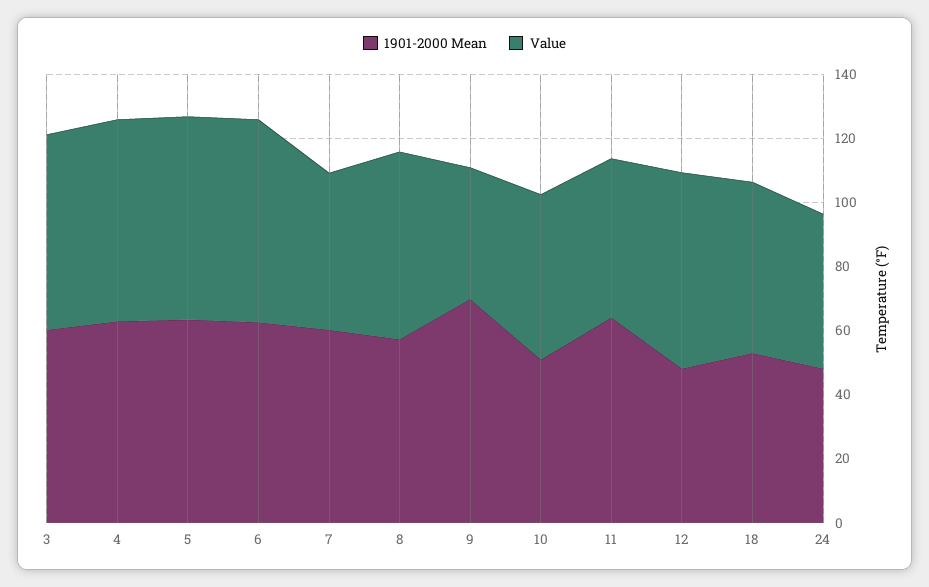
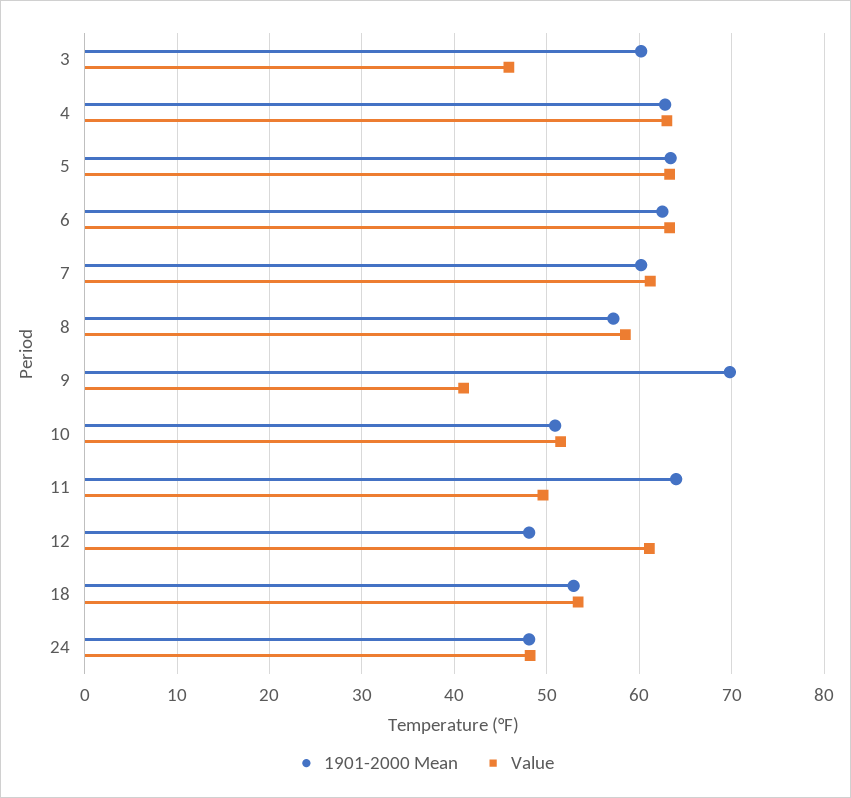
  {
    "1901-2000 Mean": {
      "3": 60,
      "4": 63,
      "5": 63,
      "6": 63,
      "7": 60,
      "8": 57,
      "9": 70,
      "10": 51,
      "11": 64,
      "12": 48,
      "18": 53,
      "24": 48
    },
    "Value": {
-     "3": 60,
+     "3": 46,
      "4": 63,
      "5": 63,
      "6": 63,
-     "7": 50,
+     "7": 61,
      "8": 59,
      "9": 41,
      "10": 52,
      "11": 50,
      "12": 61,
      "18": 53,
      "24": 48
    }
  }

